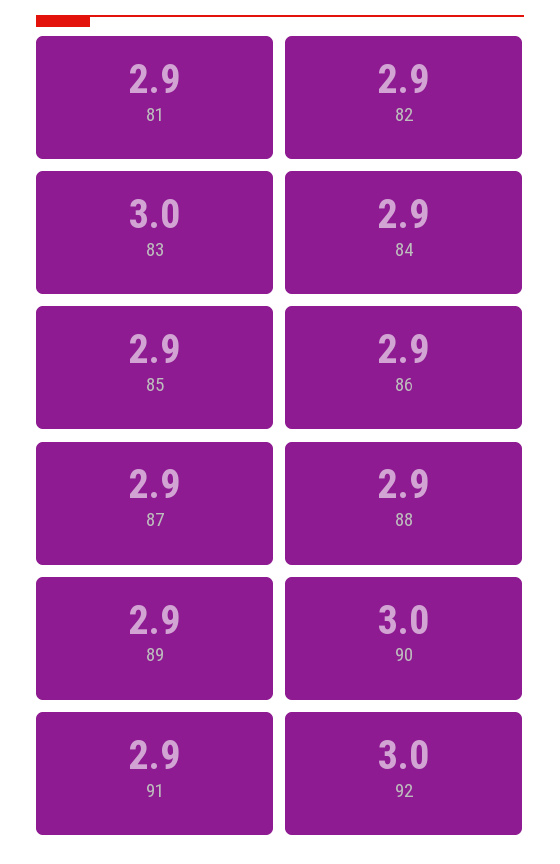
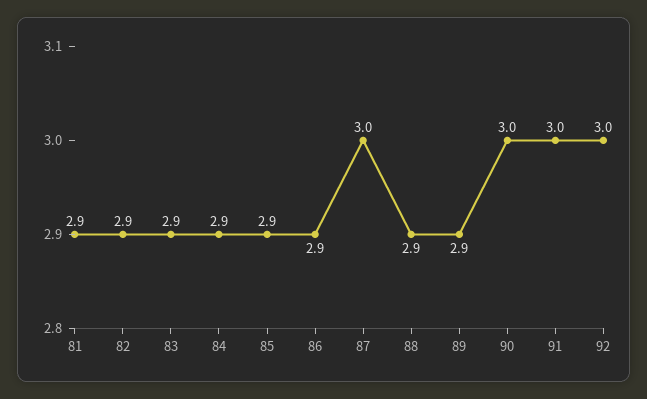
  {
    "81": 2.9,
    "82": 2.9,
-   "83": 3,
+   "83": 2.9,
    "84": 2.9,
    "85": 2.9,
    "86": 2.9,
-   "87": 2.9,
+   "87": 3,
    "88": 2.9,
    "89": 2.9,
    "90": 3,
-   "91": 2.9,
+   "91": 3,
    "92": 3
  }

